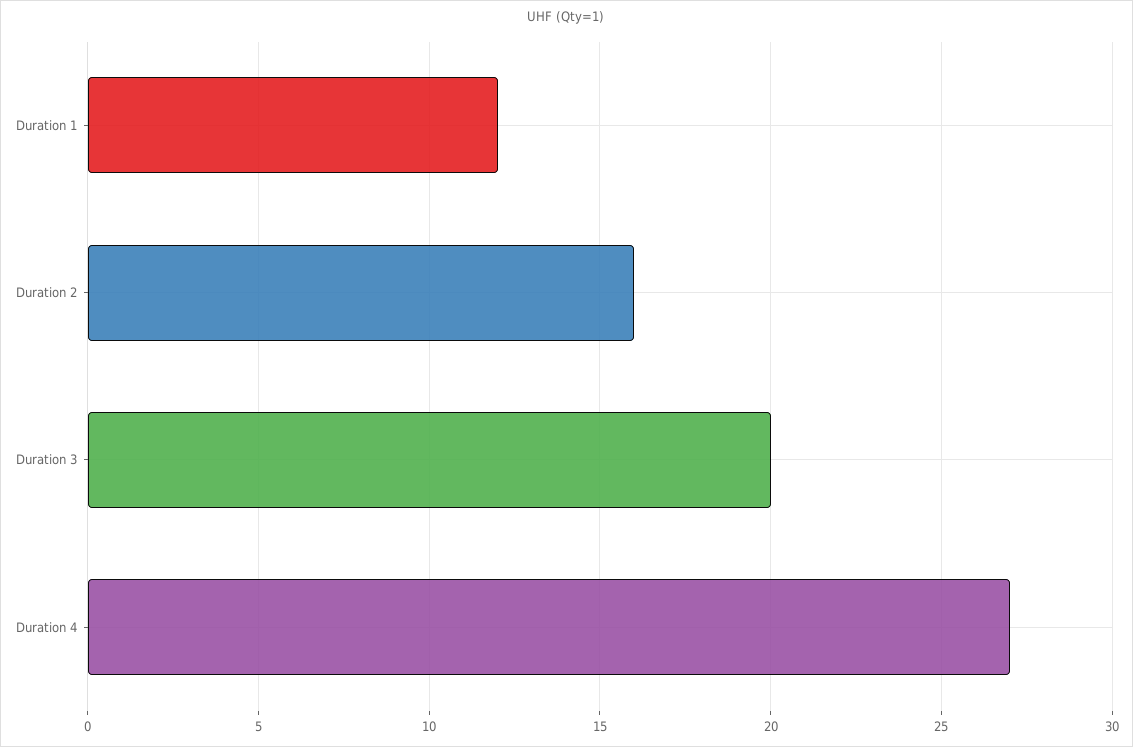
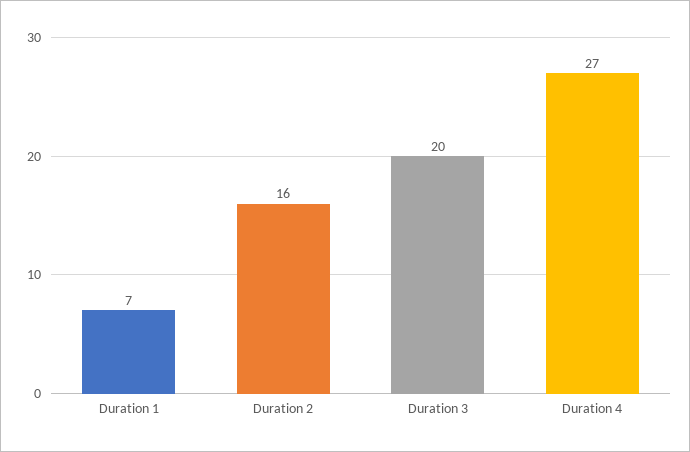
  {
-   "Duration 1": 12,
+   "Duration 1": 7,
    "Duration 2": 16,
    "Duration 3": 20,
    "Duration 4": 27
  }

